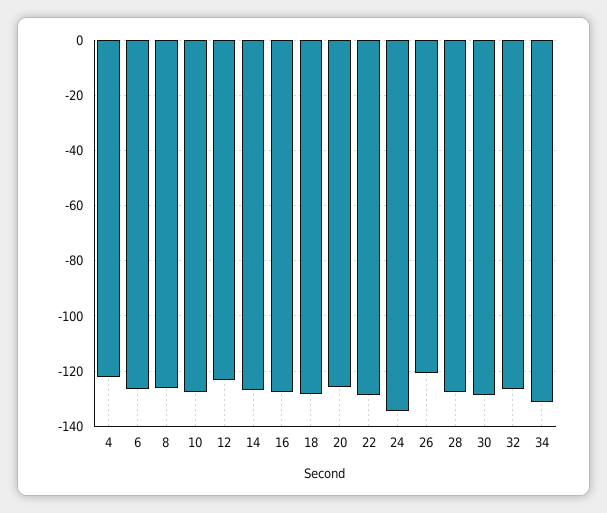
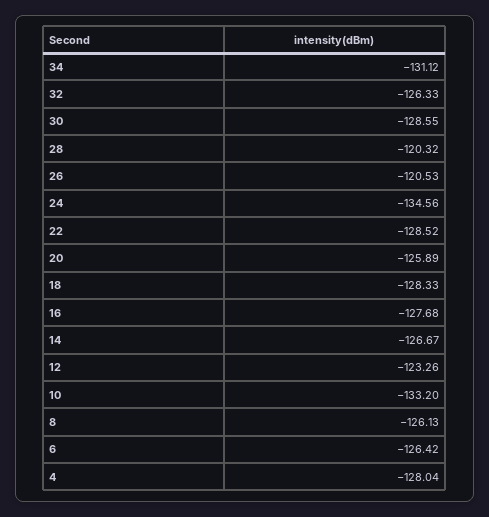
  {
-   "4": -122.5,
+   "4": -128.04,
    "6": -126.42,
    "8": -126.13,
-   "10": -127.5,
+   "10": -133.2,
    "12": -123.26,
    "14": -126.67,
    "16": -127.68,
    "18": -128.33,
    "20": -125.89,
    "22": -128.52,
    "24": -134.56,
    "26": -120.53,
-   "28": -127.5,
+   "28": -120.32,
    "30": -128.55,
    "32": -126.33,
    "34": -131.12
  }

